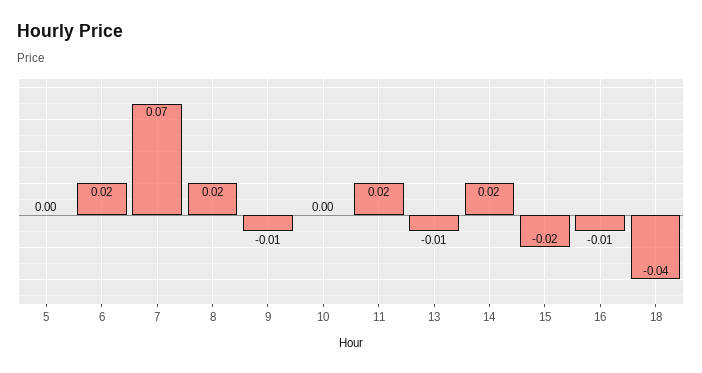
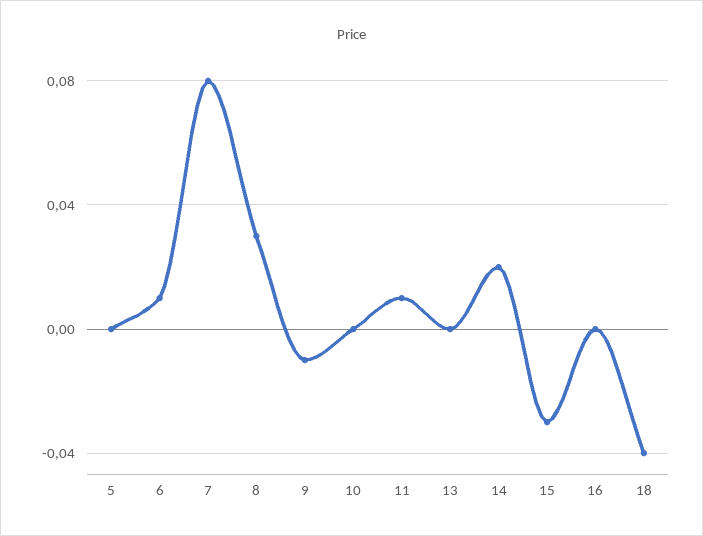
  {
    "5": 0,
-   "6": 0.02,
+   "6": 0.01,
-   "7": 0.07,
+   "7": 0.08,
-   "8": 0.02,
+   "8": 0.03,
    "9": -0.01,
    "10": 0,
-   "11": 0.02,
+   "11": 0.01,
-   "13": -0.01,
+   "13": 0,
    "14": 0.02,
-   "15": -0.02,
+   "15": -0.03,
-   "16": -0.01,
+   "16": 0,
    "18": -0.04
  }

